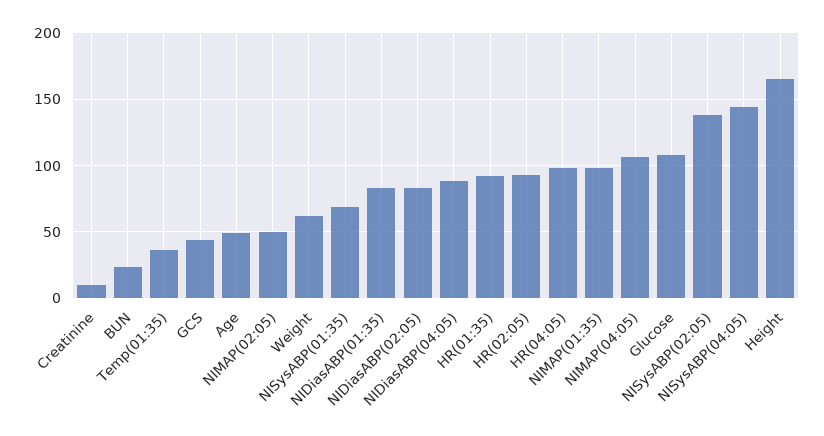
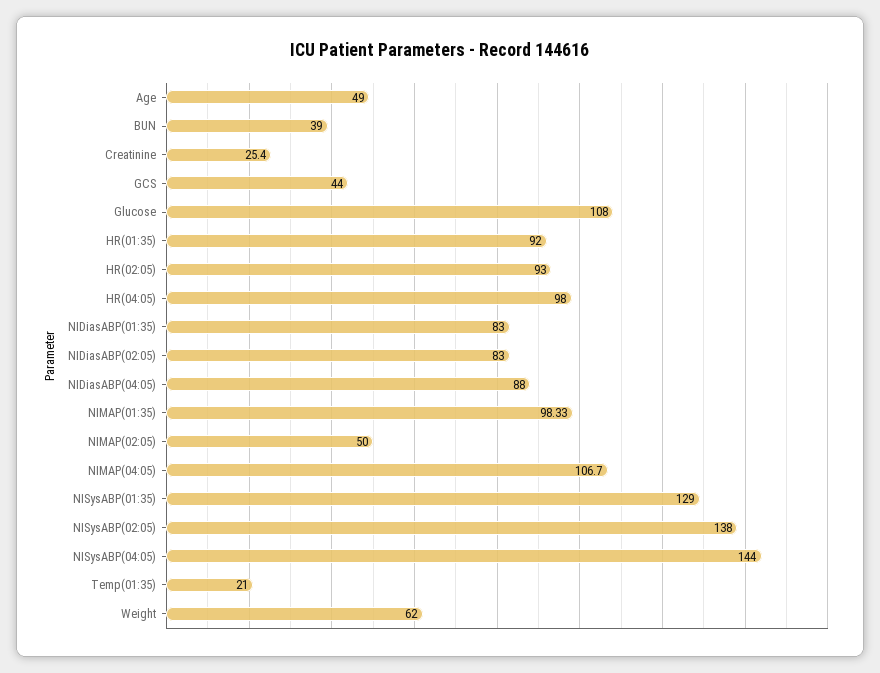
  {
-   "Creatinine": 10,
+   "Creatinine": 25.4,
-   "BUN": 25,
+   "BUN": 39,
-   "Temp(01:35)": 35,
+   "Temp(01:35)": 21,
    "GCS": 44,
    "Age": 49,
    "NIMAP(02:05)": 50,
    "Weight": 62,
-   "NISysABP(01:35)": 70,
+   "NISysABP(01:35)": 129,
    "NIDiasABP(01:35)": 83,
    "NIDiasABP(02:05)": 83,
    "NIDiasABP(04:05)": 88,
    "HR(01:35)": 92,
    "HR(02:05)": 93,
    "HR(04:05)": 98,
    "NIMAP(01:35)": 98.33,
    "NIMAP(04:05)": 106.7,
    "Glucose": 108,
    "NISysABP(02:05)": 138,
-   "NISysABP(04:05)": 144,
+   "NISysABP(04:05)": 144
-   "Height": 165
  }

